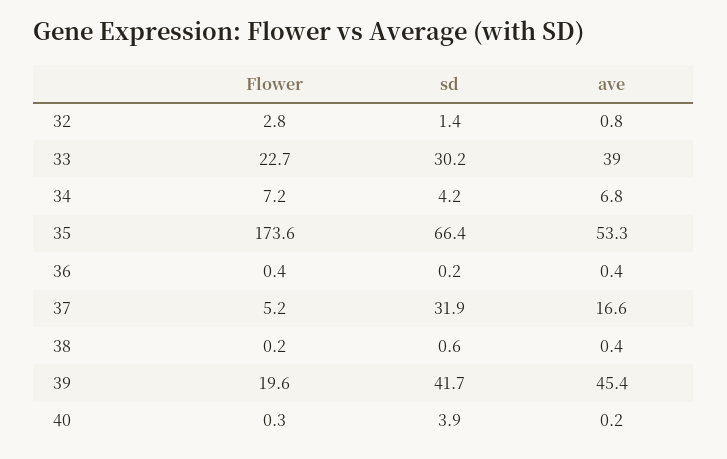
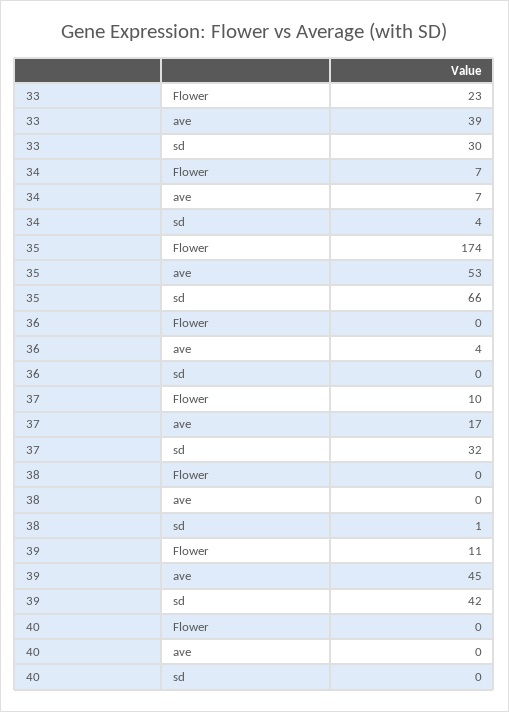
  {
    "Flower": {
-     "32": 2.8,
      "33": 22.7,
      "34": 7.2,
      "35": 173.6,
      "36": 0.4,
-     "37": 5.2,
+     "37": 10,
      "38": 0.2,
-     "39": 19.6,
+     "39": 11,
      "40": 0.3
    },
    "sd": {
-     "32": 1.4,
      "33": 30.2,
      "34": 4.2,
      "35": 66.4,
      "36": 0.2,
      "37": 31.9,
      "38": 0.6,
      "39": 41.7,
-     "40": 3.9
+     "40": 0
    },
    "ave": {
-     "32": 0.8,
      "33": 39,
      "34": 6.8,
      "35": 53.3,
-     "36": 0.4,
+     "36": 4,
      "37": 16.6,
      "38": 0.4,
      "39": 45.4,
      "40": 0.2
    }
  }

